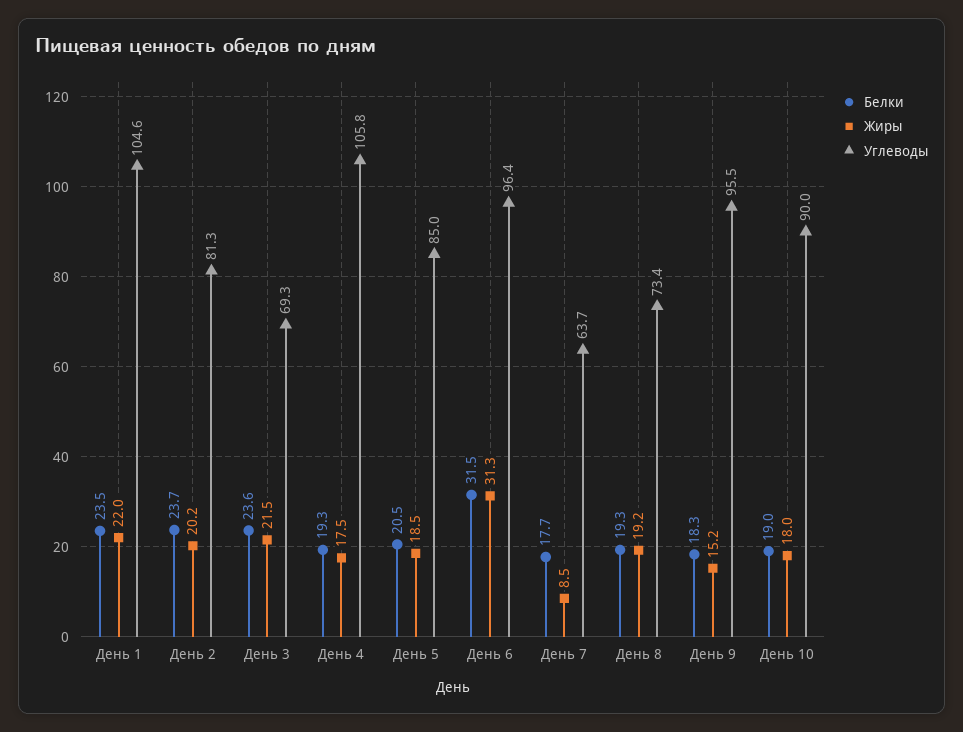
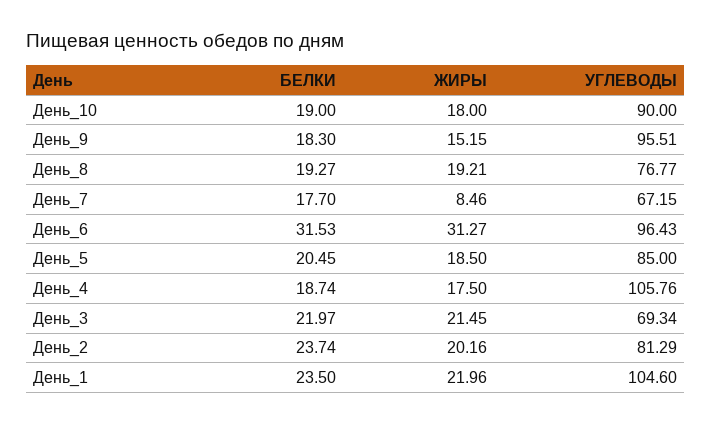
  {
    "Белки": {
      "День 1": 23.5,
      "День 2": 23.74,
-     "День 3": 23.6,
+     "День 3": 21.97,
-     "День 4": 19.3,
+     "День 4": 18.74,
      "День 5": 20.45,
      "День 6": 31.53,
      "День 7": 17.7,
      "День 8": 19.27,
      "День 9": 18.3,
      "День 10": 19
    },
    "Жиры": {
      "День 1": 21.96,
      "День 2": 20.16,
      "День 3": 21.45,
      "День 4": 17.5,
      "День 5": 18.5,
      "День 6": 31.27,
      "День 7": 8.46,
      "День 8": 19.21,
      "День 9": 15.15,
      "День 10": 18
    },
    "Углеводы": {
      "День 1": 104.6,
      "День 2": 81.29,
      "День 3": 69.34,
      "День 4": 105.76,
      "День 5": 85,
      "День 6": 96.43,
-     "День 7": 63.7,
+     "День 7": 67.15,
-     "День 8": 73.4,
+     "День 8": 76.77,
      "День 9": 95.51,
      "День 10": 90
    }
  }

